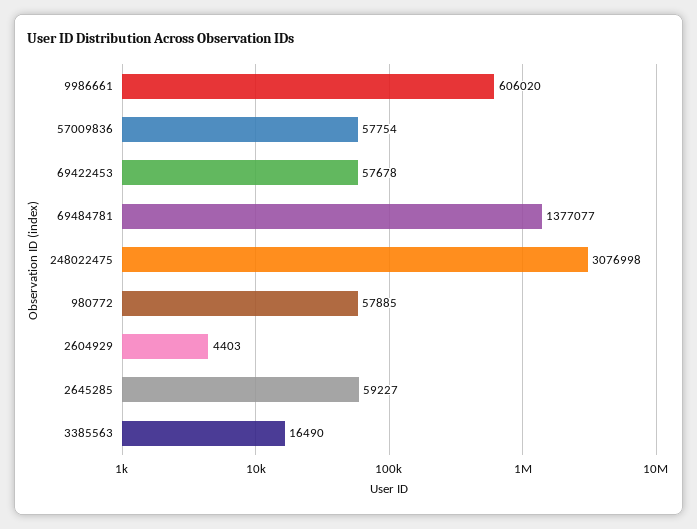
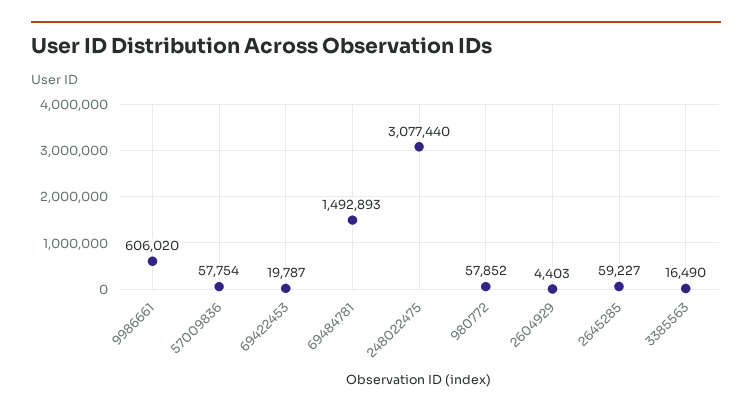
  {
    "9986661": 606020,
    "57009836": 57754,
-   "69422453": 57678,
+   "69422453": 19787,
-   "69484781": 1377077,
+   "69484781": 1492893,
-   "248022475": 3076998,
+   "248022475": 3077440,
-   "980772": 57885,
+   "980772": 57852,
    "2604929": 4403,
    "2645285": 59227,
    "3385563": 16490
  }

